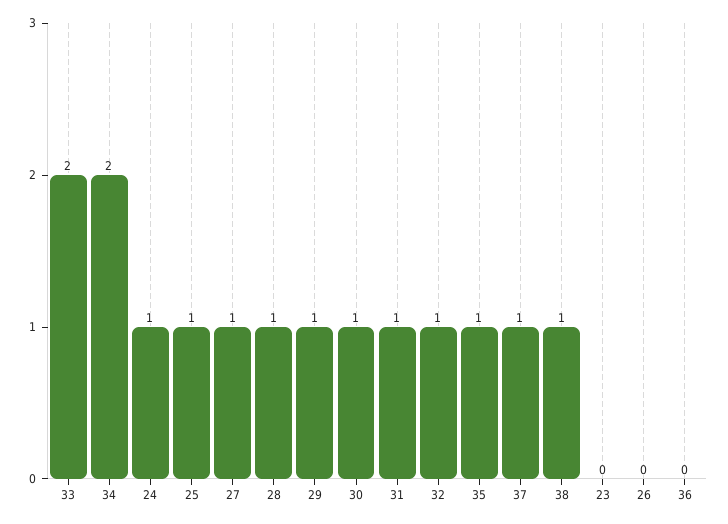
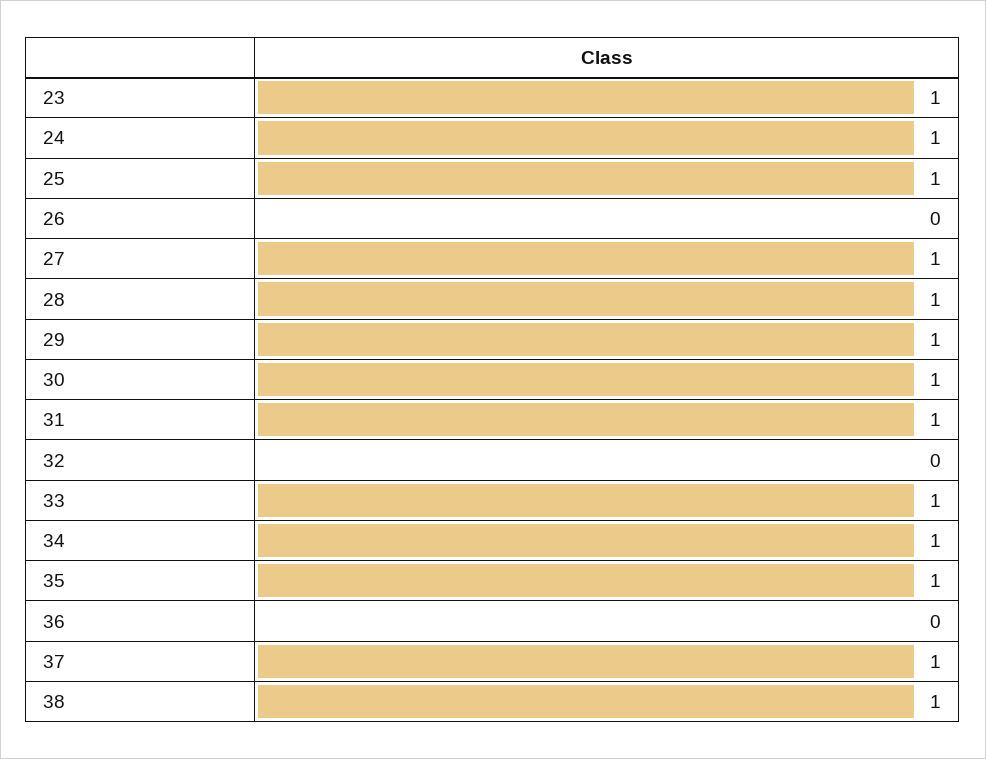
  {
-   "33": 2,
+   "33": 1,
-   "34": 2,
+   "34": 1,
    "24": 1,
    "25": 1,
    "27": 1,
    "28": 1,
    "29": 1,
    "30": 1,
    "31": 1,
-   "32": 1,
+   "32": 0,
    "35": 1,
    "37": 1,
    "38": 1,
-   "23": 0,
+   "23": 1,
    "26": 0,
    "36": 0
  }

